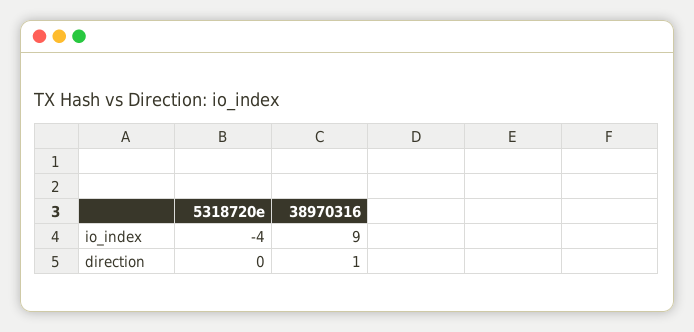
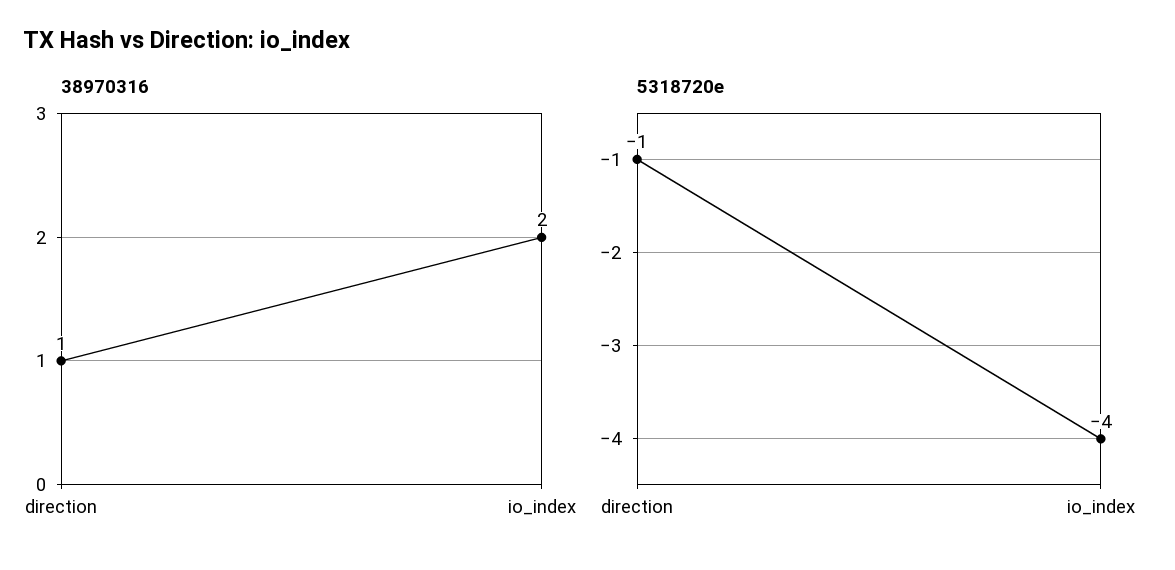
  {
    "5318720e": {
      "io_index": -4,
-     "direction": 0
+     "direction": -1
    },
    "38970316": {
-     "io_index": 9,
+     "io_index": 2,
      "direction": 1
    }
  }

